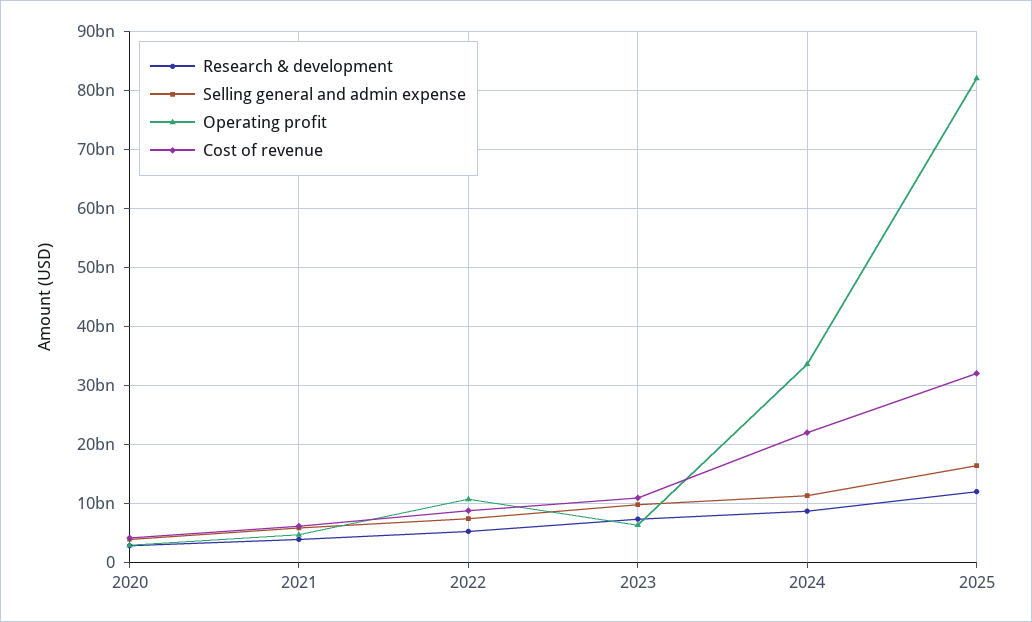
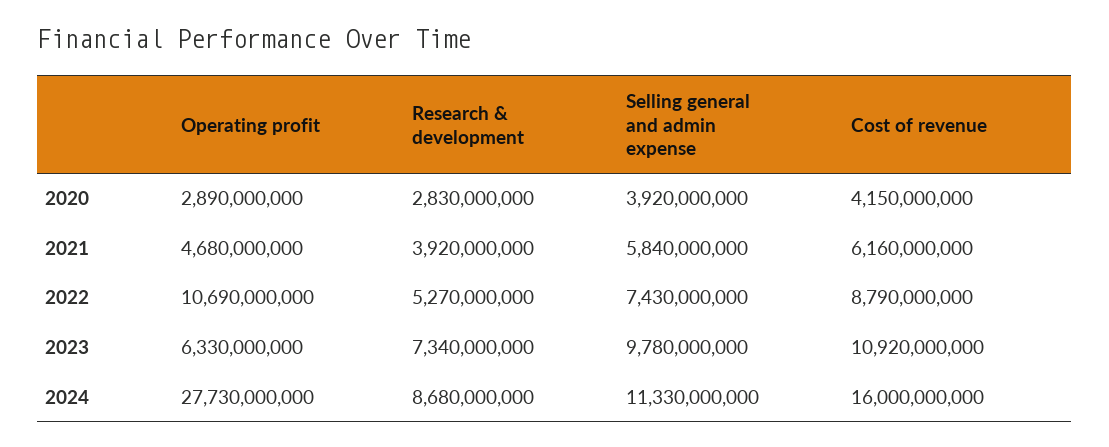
  {
    "Research & development": {
      "2020": 2830000000,
      "2021": 3920000000,
      "2022": 5270000000,
      "2023": 7340000000,
-     "2024": 8680000000,
+     "2024": 8680000000
-     "2025": 12000000000
    },
    "Selling general and admin expense": {
      "2020": 3920000000,
      "2021": 5840000000,
      "2022": 7430000000,
      "2023": 9780000000,
-     "2024": 11330000000,
+     "2024": 11330000000
-     "2025": 16000000000
    },
    "Operating profit": {
      "2020": 2890000000,
      "2021": 4680000000,
      "2022": 10690000000,
      "2023": 6330000000,
-     "2024": 34000000000,
+     "2024": 27730000000
-     "2025": 82000000000
    },
    "Cost of revenue": {
      "2020": 4150000000,
      "2021": 6160000000,
      "2022": 8790000000,
      "2023": 10920000000,
-     "2024": 22000000000,
+     "2024": 16000000000
-     "2025": 32000000000
    }
  }

